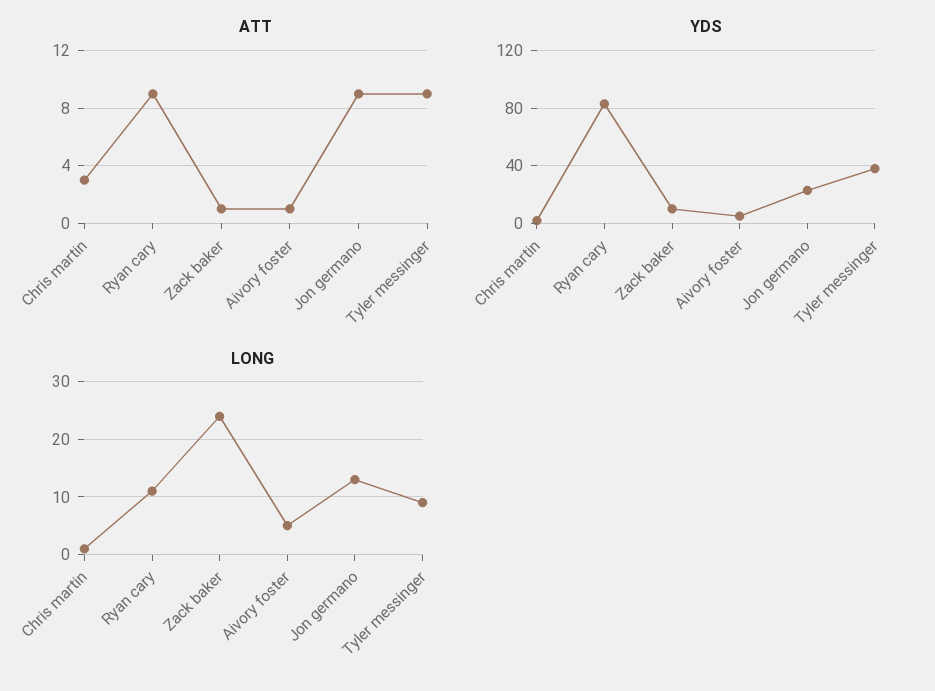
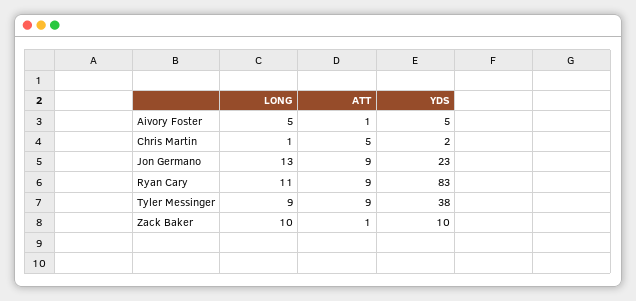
  {
    "ATT": {
-     "Chris martin": 3,
+     "Chris martin": 5,
      "Ryan cary": 9,
      "Zack baker": 1,
      "Aivory foster": 1,
      "Jon germano": 9,
      "Tyler messinger": 9
    },
    "YDS": {
      "Chris martin": 2,
      "Ryan cary": 83,
      "Zack baker": 10,
      "Aivory foster": 5,
      "Jon germano": 23,
      "Tyler messinger": 38
    },
    "LONG": {
      "Chris martin": 1,
      "Ryan cary": 11,
-     "Zack baker": 25,
+     "Zack baker": 10,
      "Aivory foster": 5,
      "Jon germano": 13,
      "Tyler messinger": 9
    }
  }

